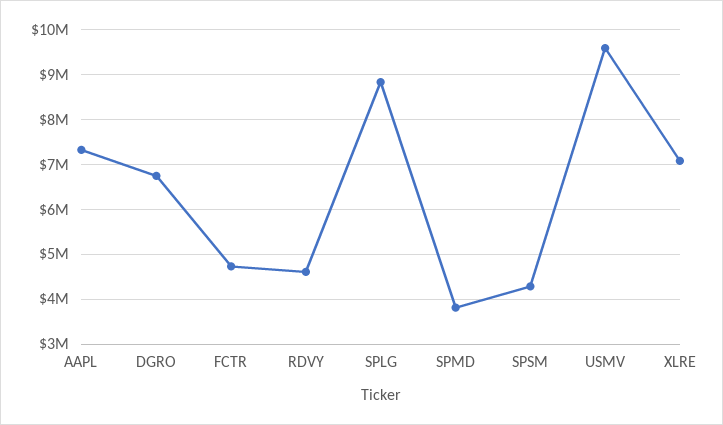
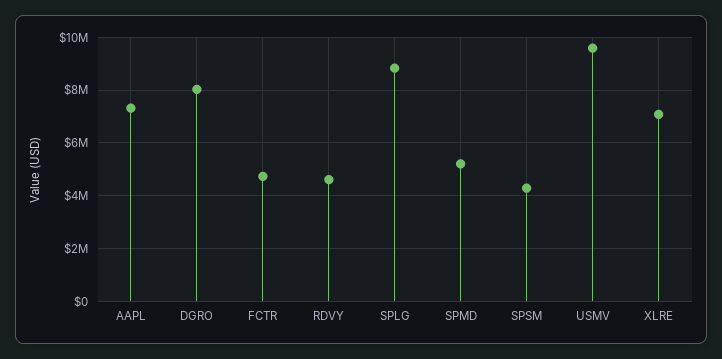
  {
    "AAPL": 7400000,
-   "DGRO": 6800000,
+   "DGRO": 8000000,
    "FCTR": 4800000,
    "RDVY": 4600000,
    "SPLG": 8800000,
-   "SPMD": 3800000,
+   "SPMD": 5250000,
    "SPSM": 4200000,
    "USMV": 9600000,
    "XLRE": 7000000
  }

